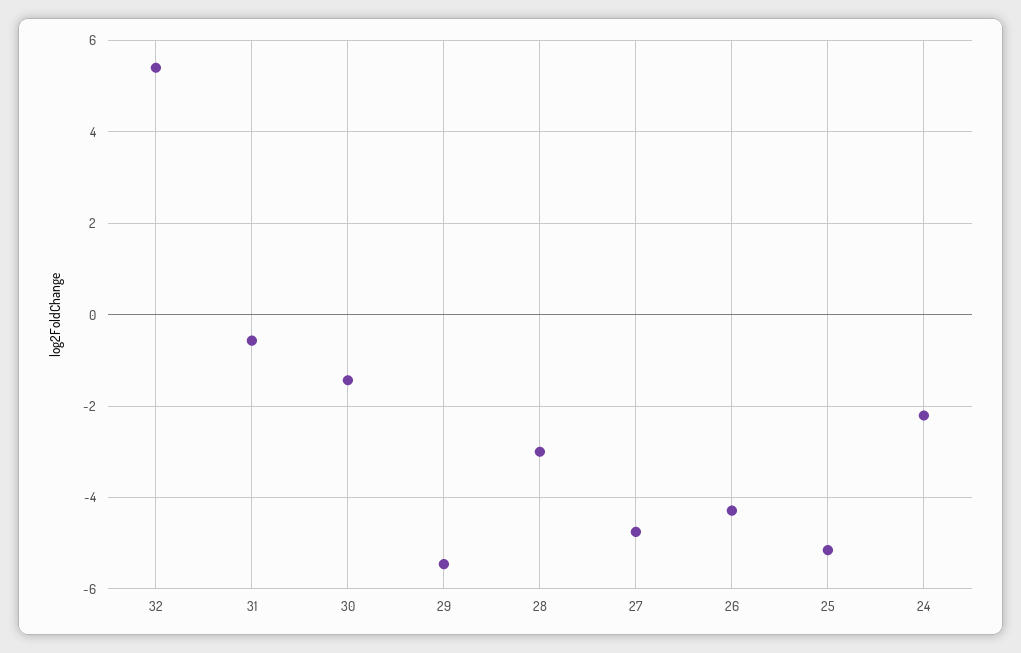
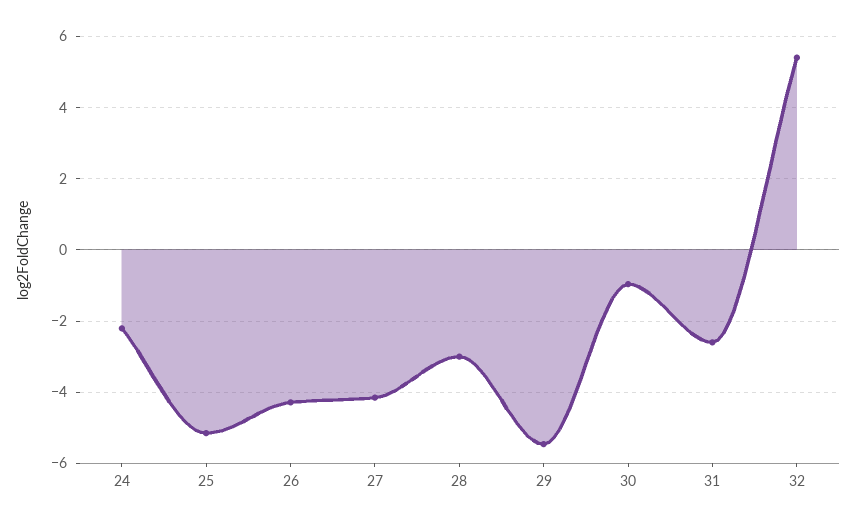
  {
    "32": 5.4,
-   "31": -0.6,
+   "31": -2.6,
-   "30": -1.4,
+   "30": -1,
    "29": -5.4,
    "28": -3,
-   "27": -4.8,
+   "27": -4.2,
    "26": -4.2,
    "25": -5.2,
    "24": -2.2
  }

